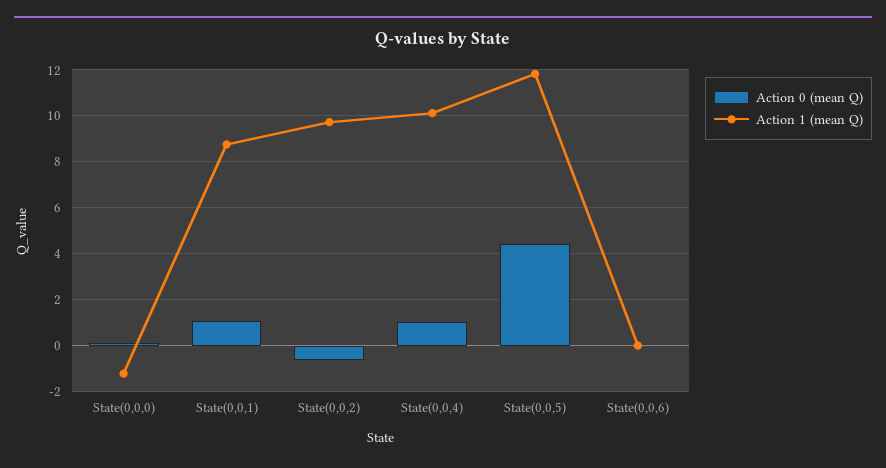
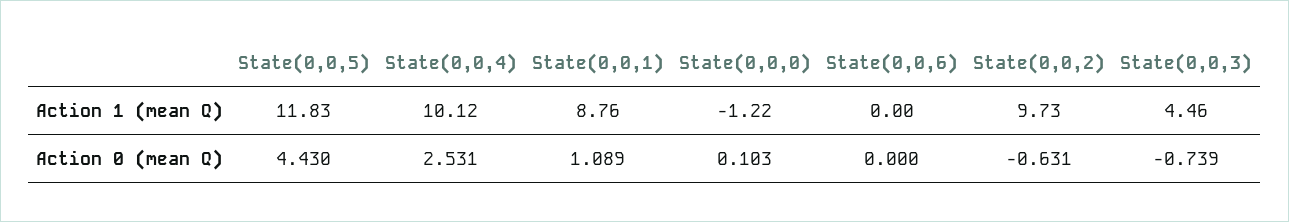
  {
    "Action 0 (mean Q)": {
      "State(0,0,0)": 0.103,
      "State(0,0,1)": 1.089,
      "State(0,0,2)": -0.631,
-     "State(0,0,4)": 1,
+     "State(0,0,4)": 2.531,
      "State(0,0,5)": 4.43,
-     "State(0,0,6)": 0
+     "State(0,0,6)": 0,
+     "State(0,0,3)": -0.739
    },
    "Action 1 (mean Q)": {
      "State(0,0,0)": -1.22,
      "State(0,0,1)": 8.76,
      "State(0,0,2)": 9.73,
      "State(0,0,4)": 10.12,
      "State(0,0,5)": 11.83,
-     "State(0,0,6)": 0
+     "State(0,0,6)": 0,
+     "State(0,0,3)": 4.46
    }
  }

